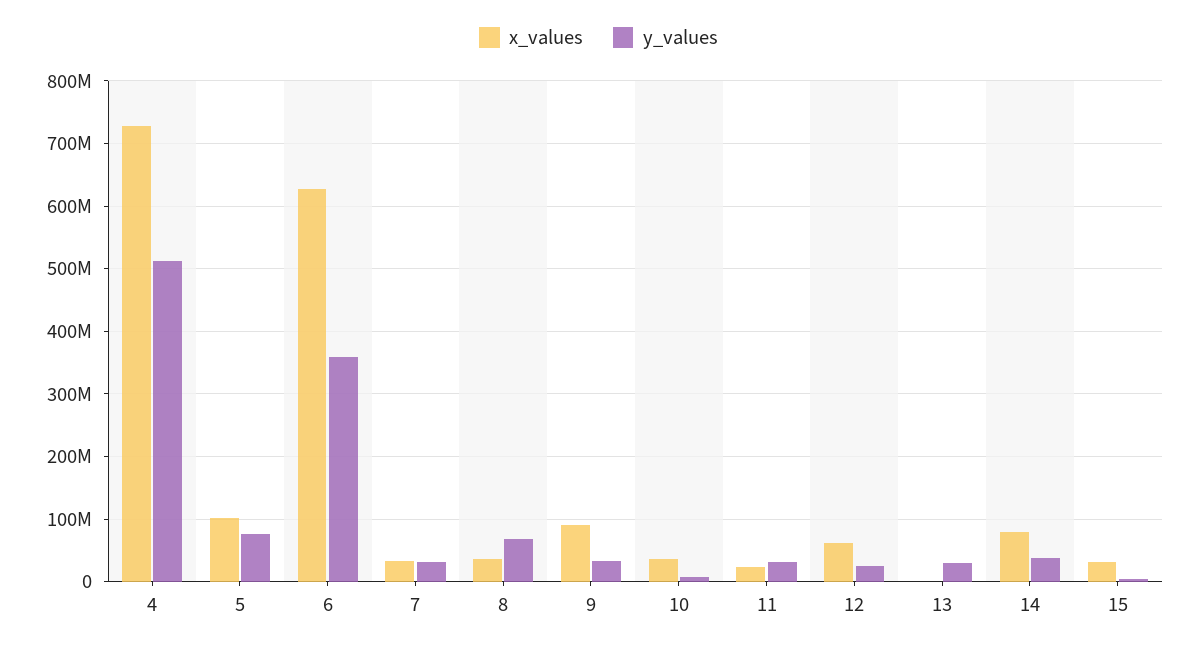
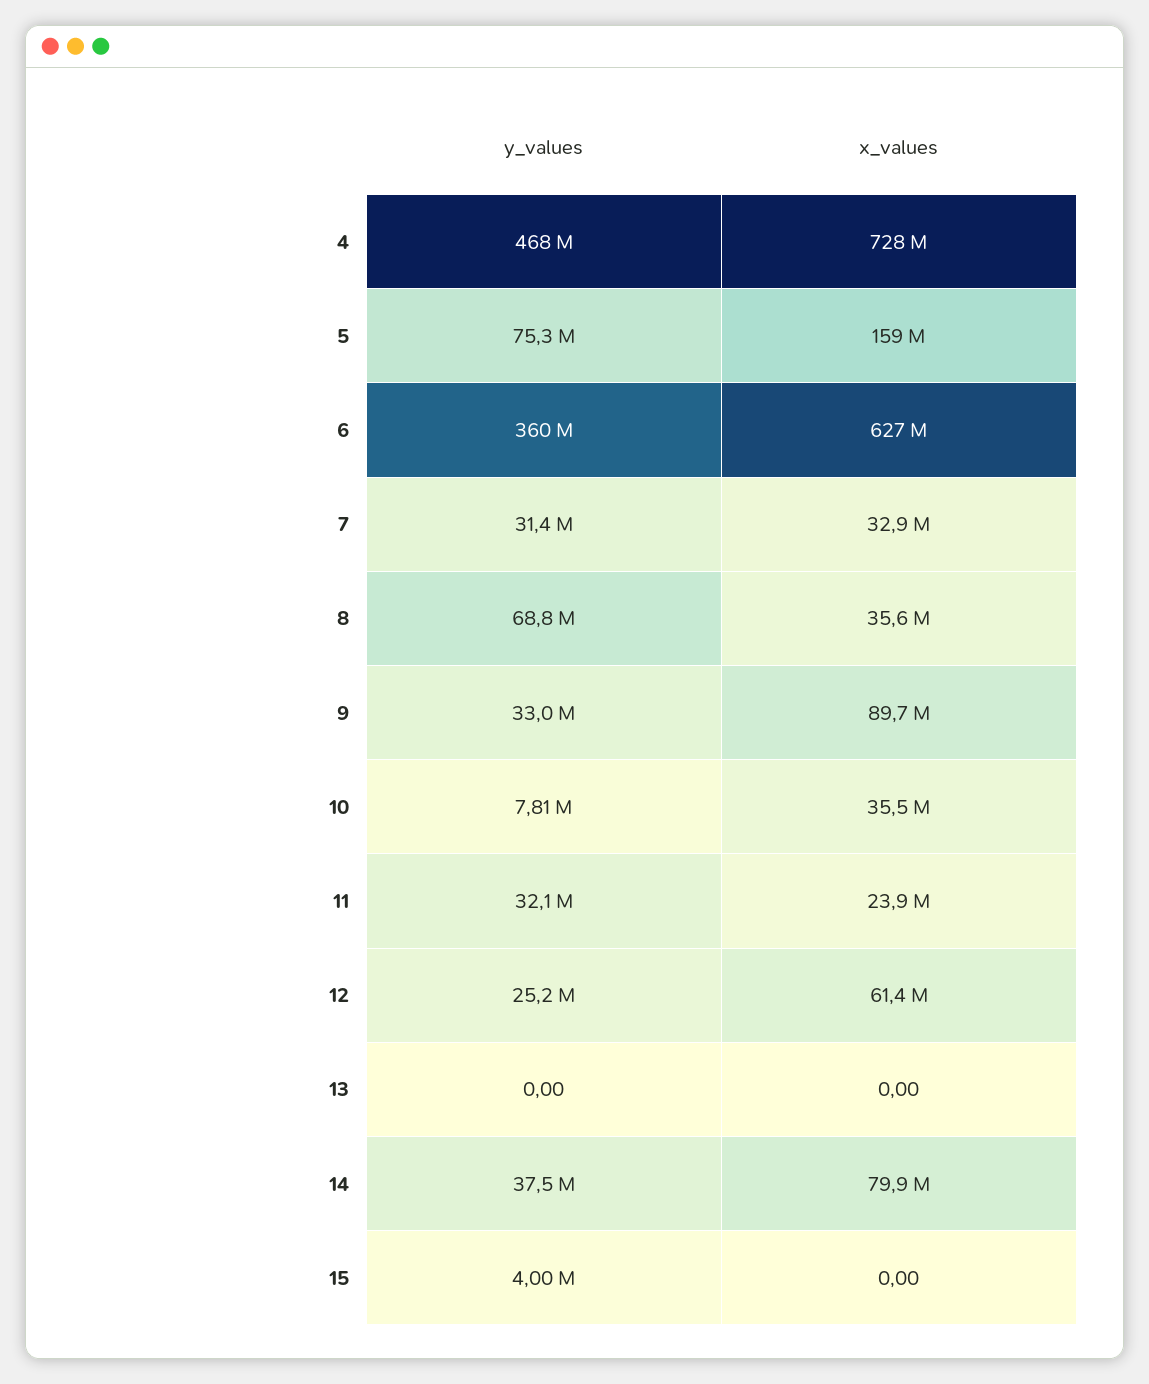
  {
    "x_values": {
      "4": 728000000,
-     "5": 100000000,
+     "5": 159000000,
      "6": 627000000,
      "7": 32900000,
      "8": 35600000,
      "9": 89700000,
      "10": 35500000,
      "11": 23900000,
      "12": 61400000,
      "13": 0,
      "14": 79900000,
-     "15": 30000000
+     "15": 0
    },
    "y_values": {
-     "4": 510000000,
+     "4": 468000000,
      "5": 75300000,
      "6": 360000000,
      "7": 31400000,
      "8": 68800000,
      "9": 33000000,
      "10": 7810000,
      "11": 32100000,
      "12": 25200000,
-     "13": 30000000,
+     "13": 0,
      "14": 37500000,
      "15": 4000000
    }
  }

